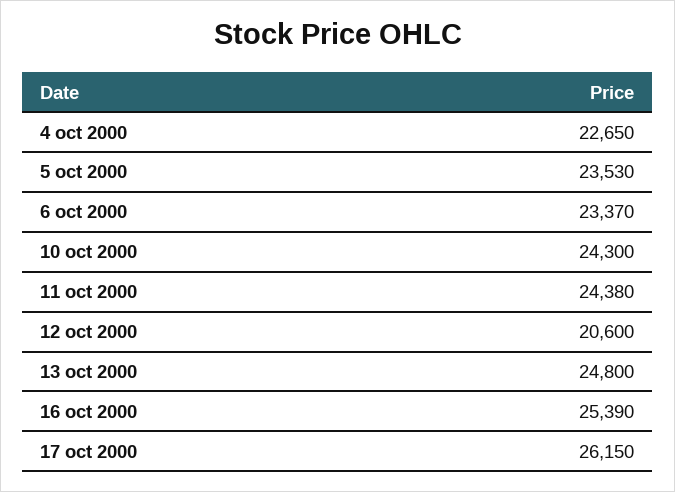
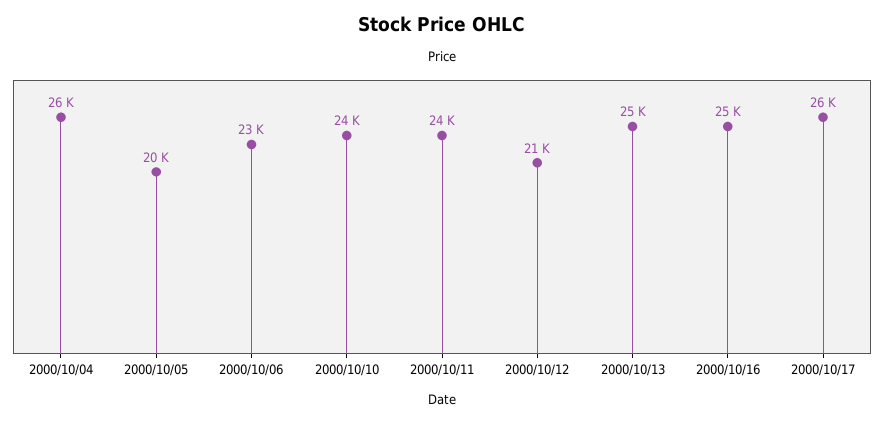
  {
-   "4 oct 2000": 22650,
+   "4 oct 2000": 26000,
-   "5 oct 2000": 23530,
+   "5 oct 2000": 20000,
    "6 oct 2000": 23370,
    "10 oct 2000": 24300,
    "11 oct 2000": 24380,
    "12 oct 2000": 20600,
    "13 oct 2000": 24800,
    "16 oct 2000": 25390,
    "17 oct 2000": 26150
  }

